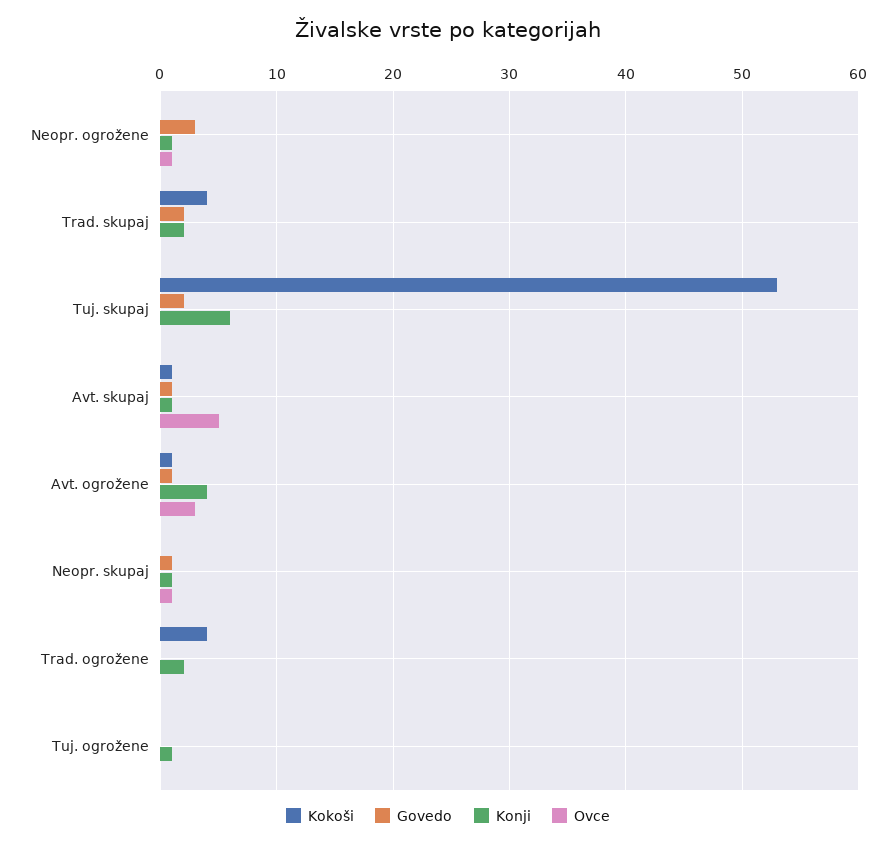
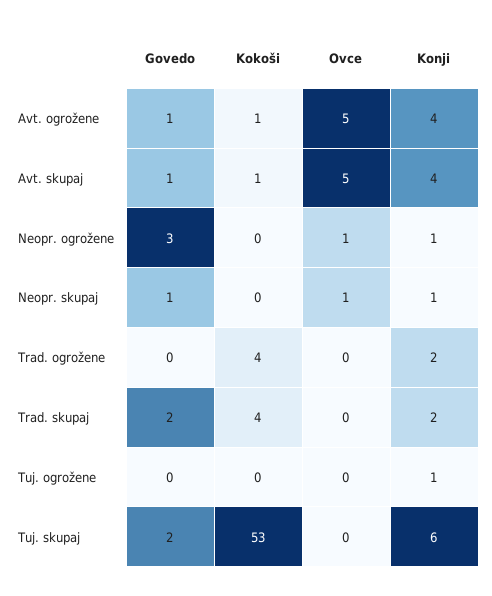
  {
    "Kokoši": {
      "Neopr. ogrožene": 0,
      "Trad. skupaj": 4,
      "Tuj. skupaj": 53,
      "Avt. skupaj": 1,
      "Avt. ogrožene": 1,
      "Neopr. skupaj": 0,
      "Trad. ogrožene": 4,
      "Tuj. ogrožene": 0
    },
    "Govedo": {
      "Neopr. ogrožene": 3,
      "Trad. skupaj": 2,
      "Tuj. skupaj": 2,
      "Avt. skupaj": 1,
      "Avt. ogrožene": 1,
      "Neopr. skupaj": 1,
      "Trad. ogrožene": 0,
      "Tuj. ogrožene": 0
    },
    "Konji": {
      "Neopr. ogrožene": 1,
      "Trad. skupaj": 2,
      "Tuj. skupaj": 6,
-     "Avt. skupaj": 1,
+     "Avt. skupaj": 4,
      "Avt. ogrožene": 4,
      "Neopr. skupaj": 1,
      "Trad. ogrožene": 2,
      "Tuj. ogrožene": 1
    },
    "Ovce": {
      "Neopr. ogrožene": 1,
      "Trad. skupaj": 0,
      "Tuj. skupaj": 0,
      "Avt. skupaj": 5,
-     "Avt. ogrožene": 3,
+     "Avt. ogrožene": 5,
      "Neopr. skupaj": 1,
      "Trad. ogrožene": 0,
      "Tuj. ogrožene": 0
    }
  }

